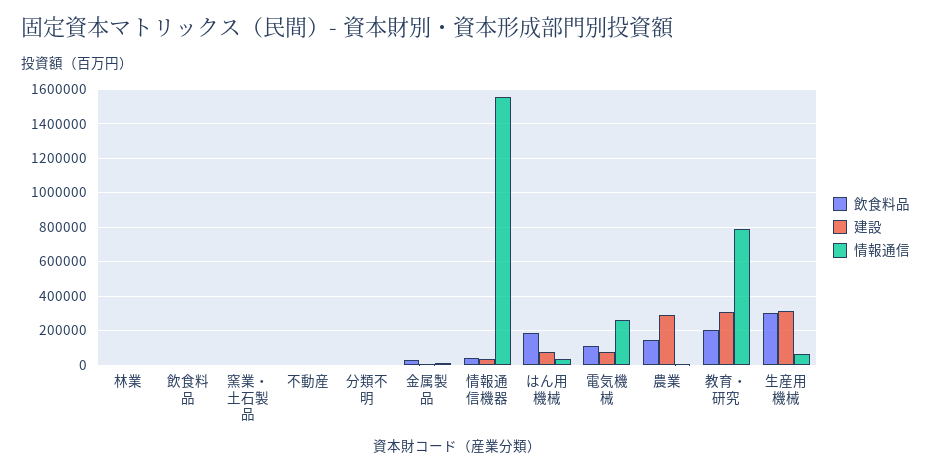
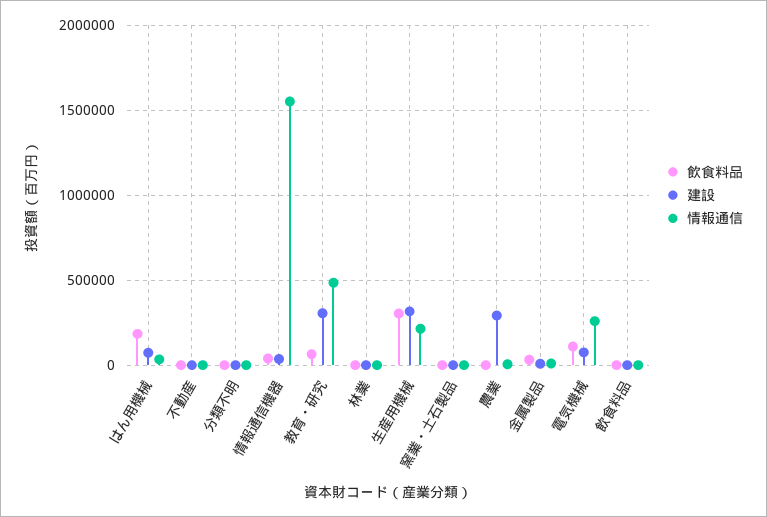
  {
    "飲食料品": {
      "林業": 0,
      "飲食料品": 0,
      "窯業・土石製品": 0,
      "不動産": 0,
      "分類不明": 0,
      "金属製品": 50000,
      "情報通信機器": 50000,
      "はん用機械": 200000,
      "電気機械": 100000,
-     "農業": 150000,
+     "農業": 0,
-     "教育・研究": 200000,
+     "教育・研究": 50000,
      "生産用機械": 300000
    },
    "建設": {
      "林業": 0,
      "飲食料品": 0,
      "窯業・土石製品": 0,
      "不動産": 0,
      "分類不明": 0,
      "金属製品": 0,
      "情報通信機器": 50000,
      "はん用機械": 50000,
      "電気機械": 50000,
      "農業": 300000,
      "教育・研究": 300000,
      "生産用機械": 300000
    },
    "情報通信": {
      "林業": 0,
      "飲食料品": 0,
      "窯業・土石製品": 0,
      "不動産": 0,
      "分類不明": 0,
      "金属製品": 0,
      "情報通信機器": 1550000,
      "はん用機械": 50000,
      "電気機械": 250000,
      "農業": 0,
-     "教育・研究": 800000,
+     "教育・研究": 500000,
-     "生産用機械": 50000
+     "生産用機械": 200000
    }
  }

